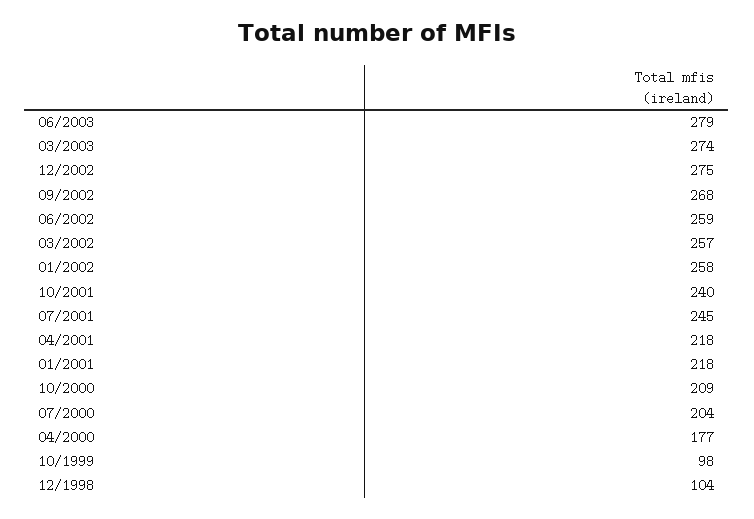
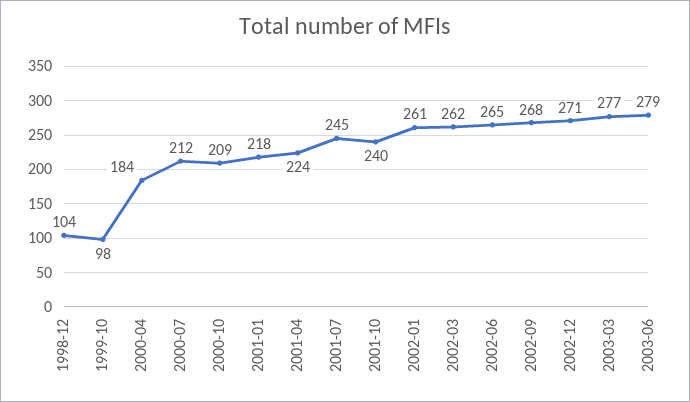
  {
    "06/2003": 279,
-   "03/2003": 274,
+   "03/2003": 277,
-   "12/2002": 275,
+   "12/2002": 271,
    "09/2002": 268,
-   "06/2002": 259,
+   "06/2002": 265,
-   "03/2002": 257,
+   "03/2002": 262,
-   "01/2002": 258,
+   "01/2002": 261,
    "10/2001": 240,
    "07/2001": 245,
-   "04/2001": 218,
+   "04/2001": 224,
    "01/2001": 218,
    "10/2000": 209,
-   "07/2000": 204,
+   "07/2000": 212,
-   "04/2000": 177,
+   "04/2000": 184,
    "10/1999": 98,
    "12/1998": 104
  }

